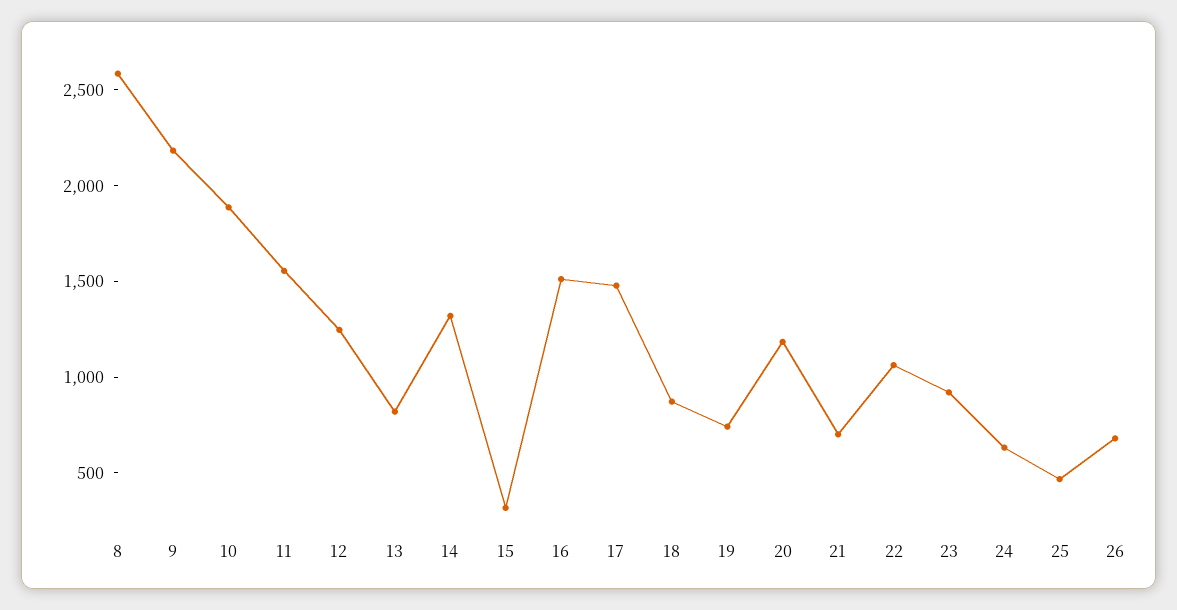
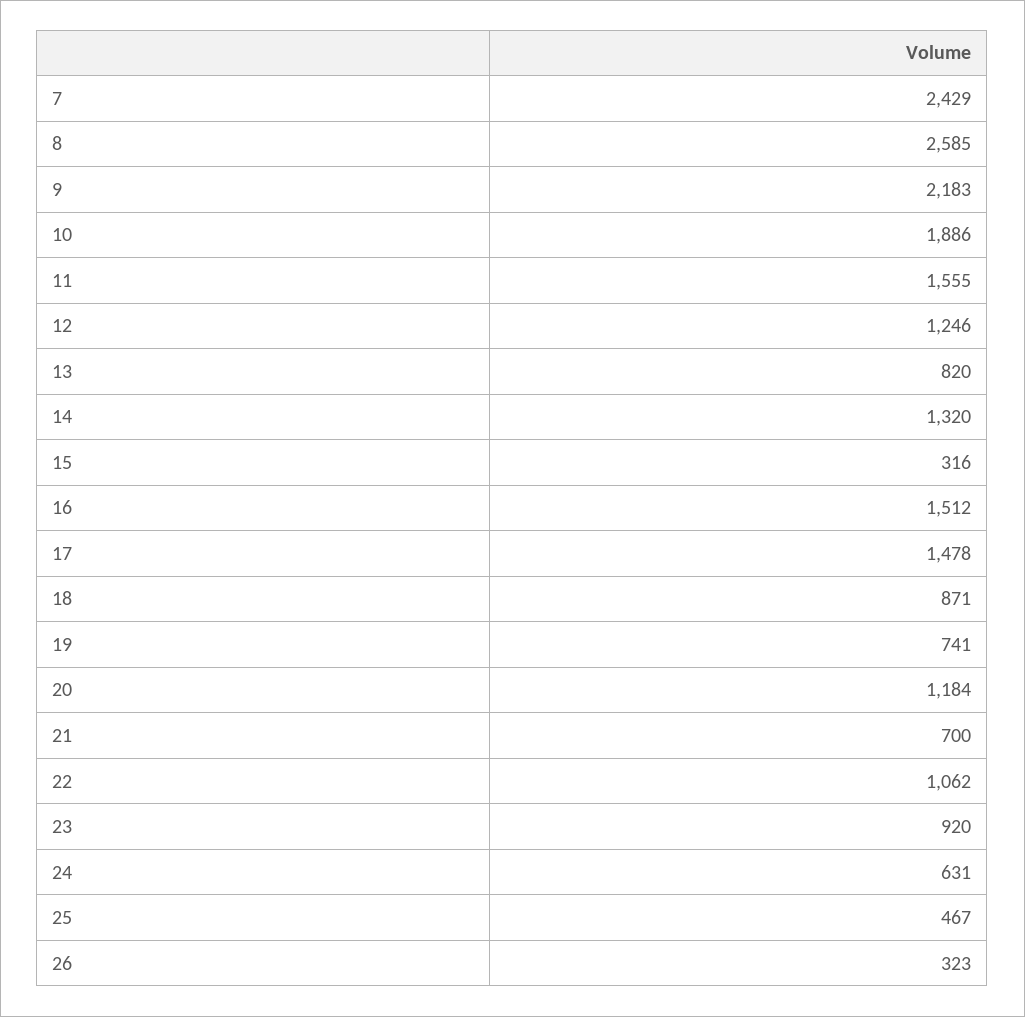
  {
    "8": 2585,
    "9": 2183,
    "10": 1886,
    "11": 1555,
    "12": 1246,
    "13": 820,
    "14": 1320,
    "15": 316,
    "16": 1512,
    "17": 1478,
    "18": 871,
    "19": 741,
    "20": 1184,
    "21": 700,
    "22": 1062,
    "23": 920,
    "24": 631,
    "25": 467,
-   "26": 700
+   "26": 323,
+   "7": 2429
  }

